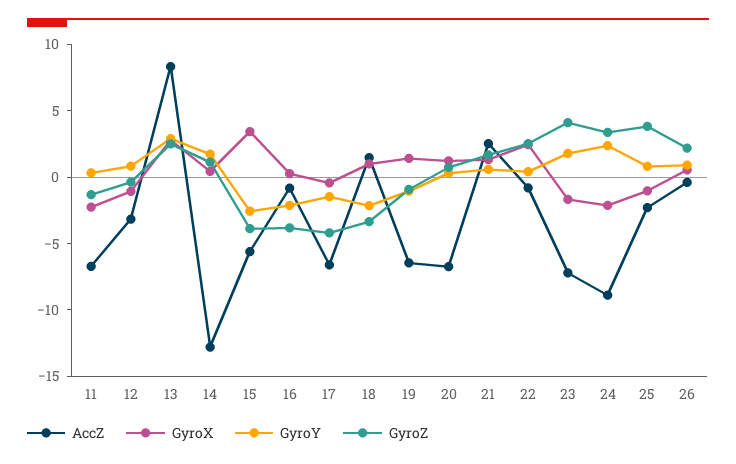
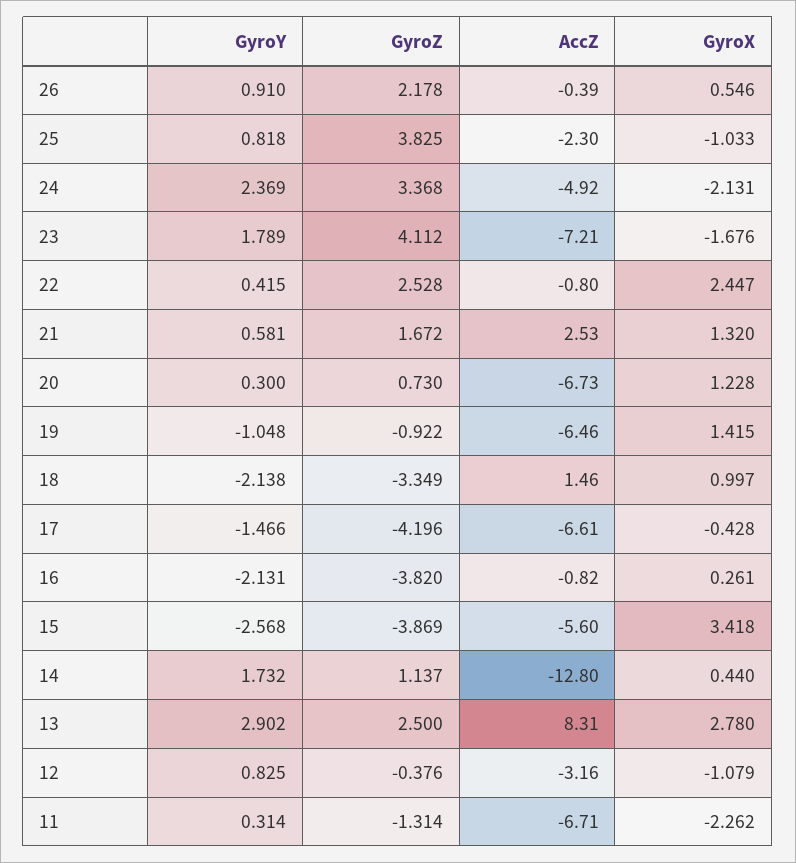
  {
    "AccZ": {
      "11": -6.71,
      "12": -3.16,
      "13": 8.31,
      "14": -12.8,
      "15": -5.6,
      "16": -0.82,
      "17": -6.61,
      "18": 1.46,
      "19": -6.46,
      "20": -6.73,
      "21": 2.53,
      "22": -0.8,
      "23": -7.21,
-     "24": -9,
+     "24": -4.92,
      "25": -2.3,
      "26": -0.39
    },
    "GyroX": {
      "11": -2.262,
      "12": -1.079,
      "13": 2.78,
      "14": 0.44,
      "15": 3.418,
      "16": 0.261,
      "17": -0.428,
      "18": 0.997,
      "19": 1.415,
      "20": 1.228,
      "21": 1.32,
      "22": 2.447,
      "23": -1.676,
      "24": -2.131,
      "25": -1.033,
      "26": 0.546
    },
    "GyroY": {
      "11": 0.314,
      "12": 0.825,
      "13": 2.902,
      "14": 1.732,
      "15": -2.568,
      "16": -2.131,
      "17": -1.466,
      "18": -2.138,
      "19": -1.048,
      "20": 0.3,
      "21": 0.581,
      "22": 0.415,
      "23": 1.789,
      "24": 2.369,
      "25": 0.818,
      "26": 0.91
    },
    "GyroZ": {
      "11": -1.314,
      "12": -0.376,
      "13": 2.5,
      "14": 1.137,
      "15": -3.869,
      "16": -3.82,
      "17": -4.196,
      "18": -3.349,
      "19": -0.922,
      "20": 0.73,
      "21": 1.672,
      "22": 2.528,
      "23": 4.112,
      "24": 3.368,
      "25": 3.825,
      "26": 2.178
    }
  }

